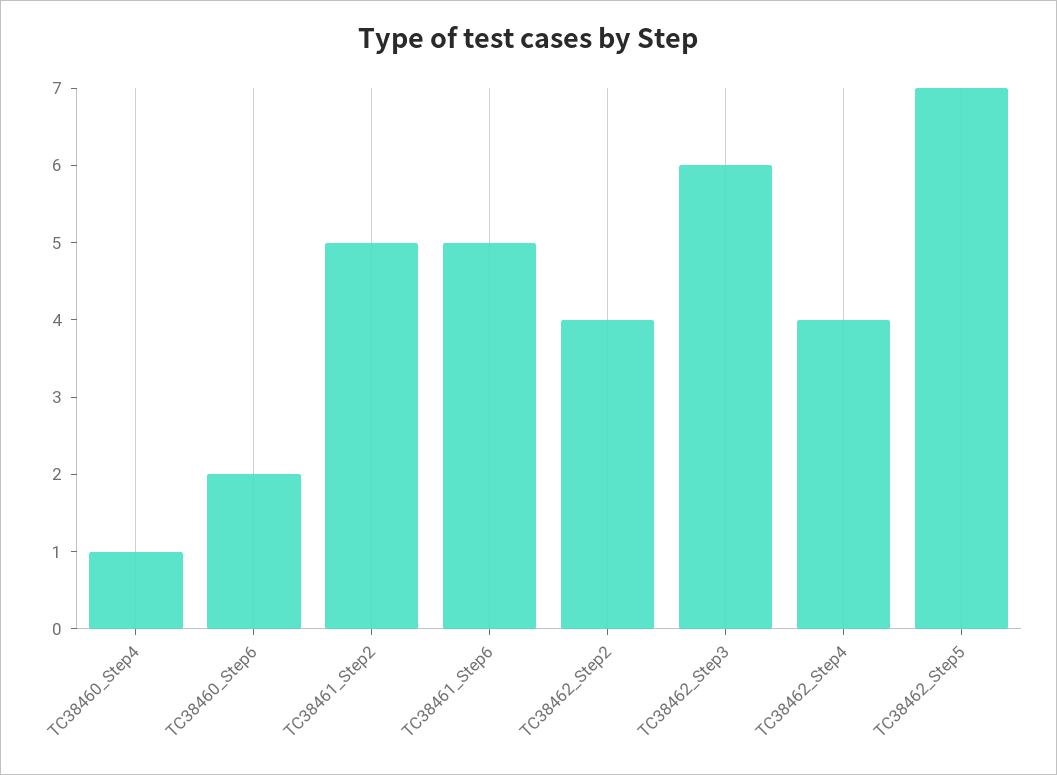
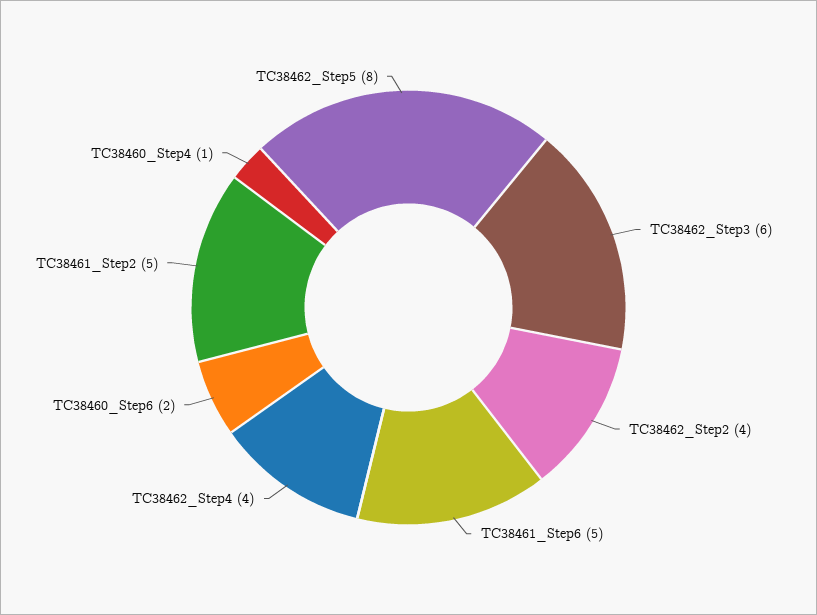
  {
    "TC38460_Step4": 1,
    "TC38460_Step6": 2,
    "TC38461_Step2": 5,
    "TC38461_Step6": 5,
    "TC38462_Step2": 4,
    "TC38462_Step3": 6,
    "TC38462_Step4": 4,
-   "TC38462_Step5": 7
+   "TC38462_Step5": 8
  }

